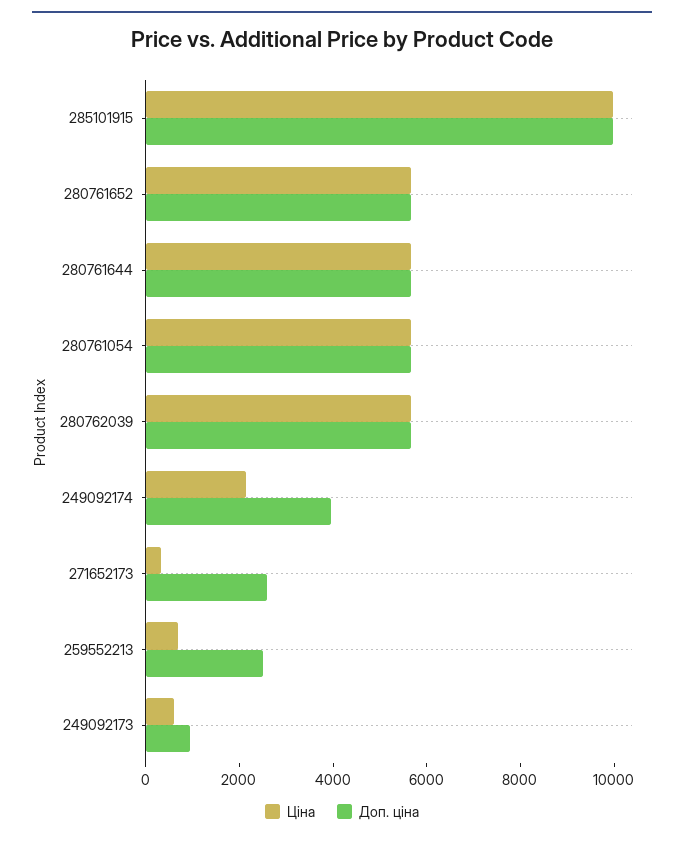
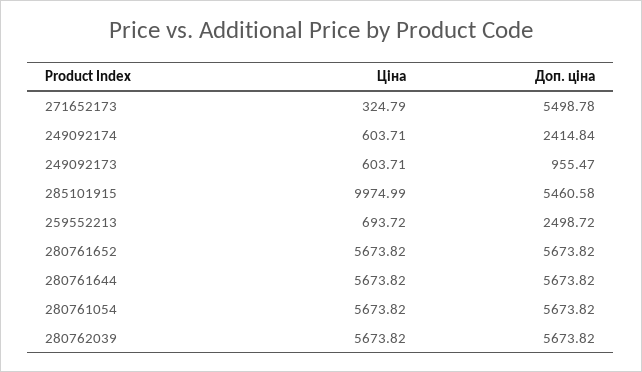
  {
    "Ціна": {
      "285101915": 9974.99,
      "280761652": 5673.82,
      "280761644": 5673.82,
      "280761054": 5673.82,
      "280762039": 5673.82,
-     "249092174": 2000,
+     "249092174": 603.71,
      "271652173": 324.79,
      "259552213": 693.72,
      "249092173": 603.71
    },
    "Доп. ціна": {
-     "285101915": 10000,
+     "285101915": 5460.58,
      "280761652": 5673.82,
      "280761644": 5673.82,
      "280761054": 5673.82,
      "280762039": 5673.82,
-     "249092174": 4000,
+     "249092174": 2414.84,
-     "271652173": 2500,
+     "271652173": 5498.78,
      "259552213": 2498.72,
      "249092173": 955.47
    }
  }

